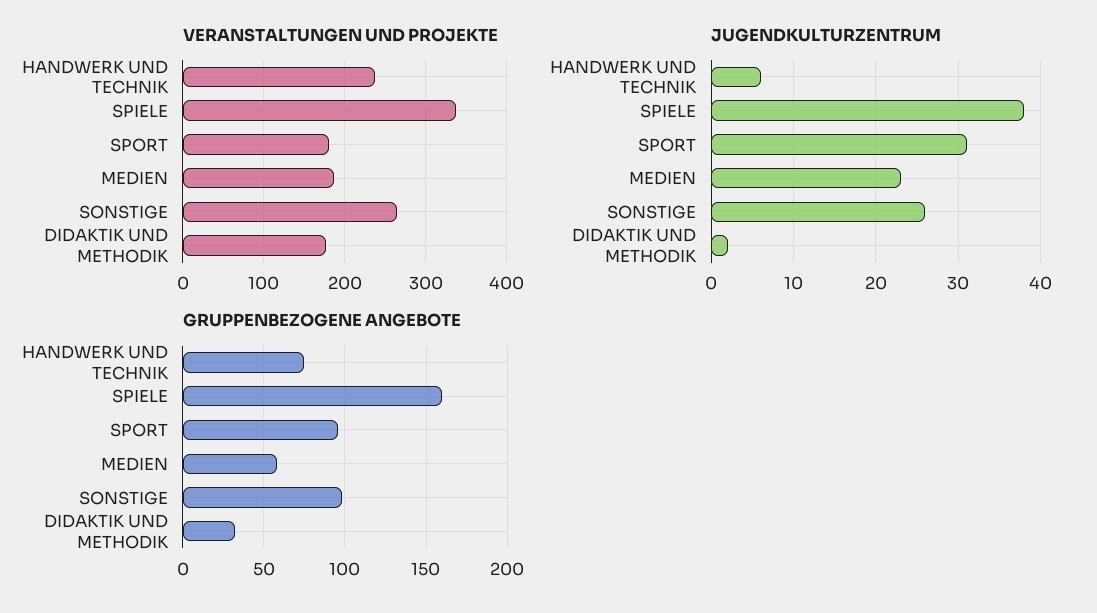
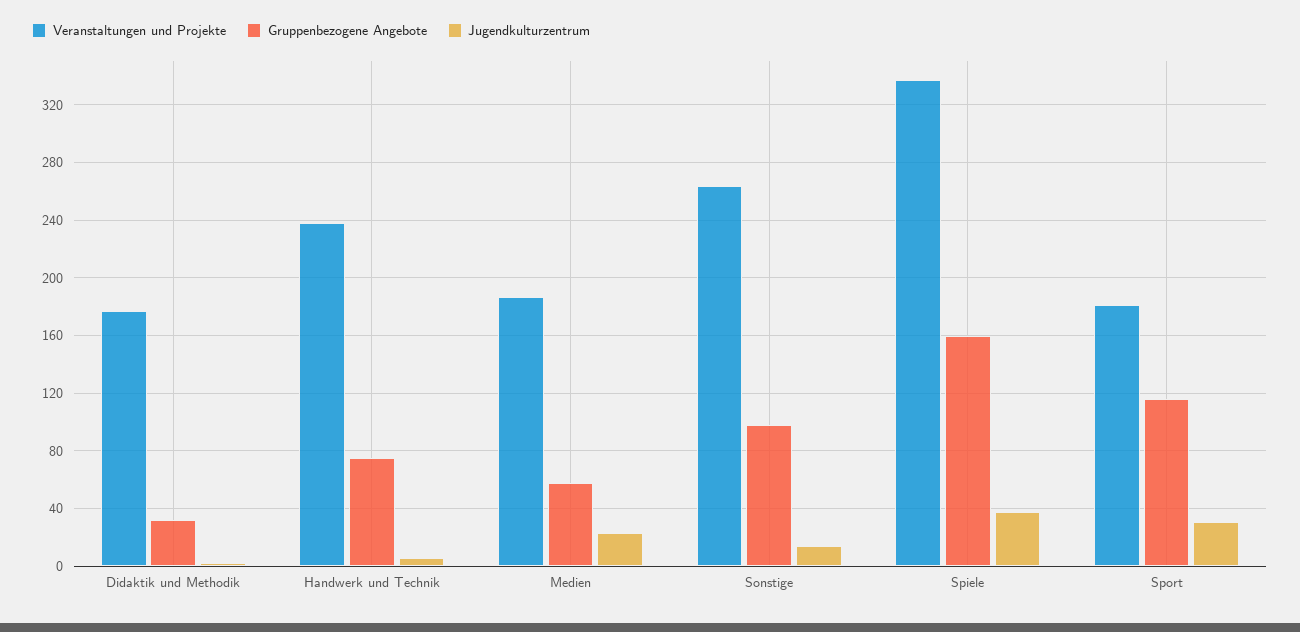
  {
    "VERANSTALTUNGEN UND PROJEKTE": {
      "HANDWERK UND TECHNIK": 240,
      "SPIELE": 335,
      "SPORT": 180,
      "MEDIEN": 185,
      "SONSTIGE": 265,
      "DIDAKTIK UND METHODIK": 175
    },
    "JUGENDKULTURZENTRUM": {
      "HANDWERK UND TECHNIK": 6,
      "SPIELE": 38,
      "SPORT": 31,
      "MEDIEN": 23,
-     "SONSTIGE": 26,
+     "SONSTIGE": 15,
      "DIDAKTIK UND METHODIK": 2
    },
    "GRUPPENBEZOGENE ANGEBOTE": {
      "HANDWERK UND TECHNIK": 75,
      "SPIELE": 160,
-     "SPORT": 95,
+     "SPORT": 115,
      "MEDIEN": 60,
      "SONSTIGE": 100,
      "DIDAKTIK UND METHODIK": 30
    }
  }

